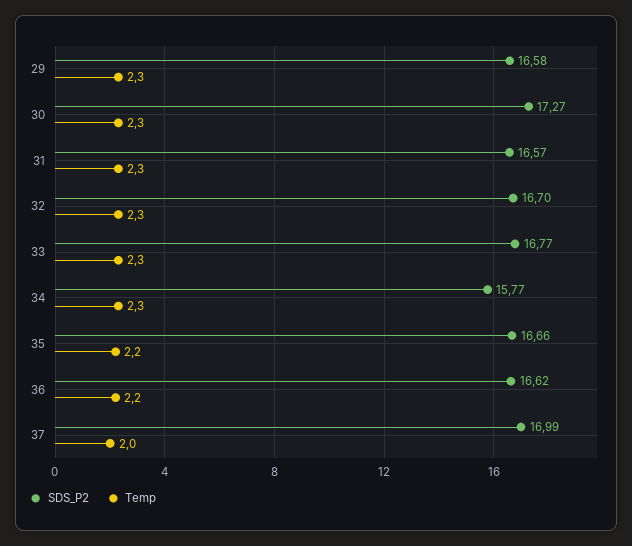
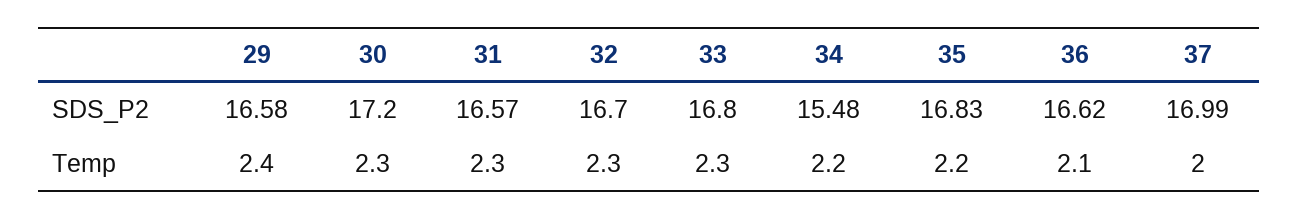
  {
    "SDS_P2": {
      "29": 16.58,
-     "30": 17.27,
+     "30": 17.2,
      "31": 16.57,
      "32": 16.7,
-     "33": 16.77,
+     "33": 16.8,
-     "34": 15.77,
+     "34": 15.48,
-     "35": 16.66,
+     "35": 16.83,
      "36": 16.62,
      "37": 16.99
    },
    "Temp": {
-     "29": 2.3,
+     "29": 2.4,
      "30": 2.3,
      "31": 2.3,
      "32": 2.3,
      "33": 2.3,
-     "34": 2.3,
+     "34": 2.2,
      "35": 2.2,
-     "36": 2.2,
+     "36": 2.1,
      "37": 2
    }
  }

